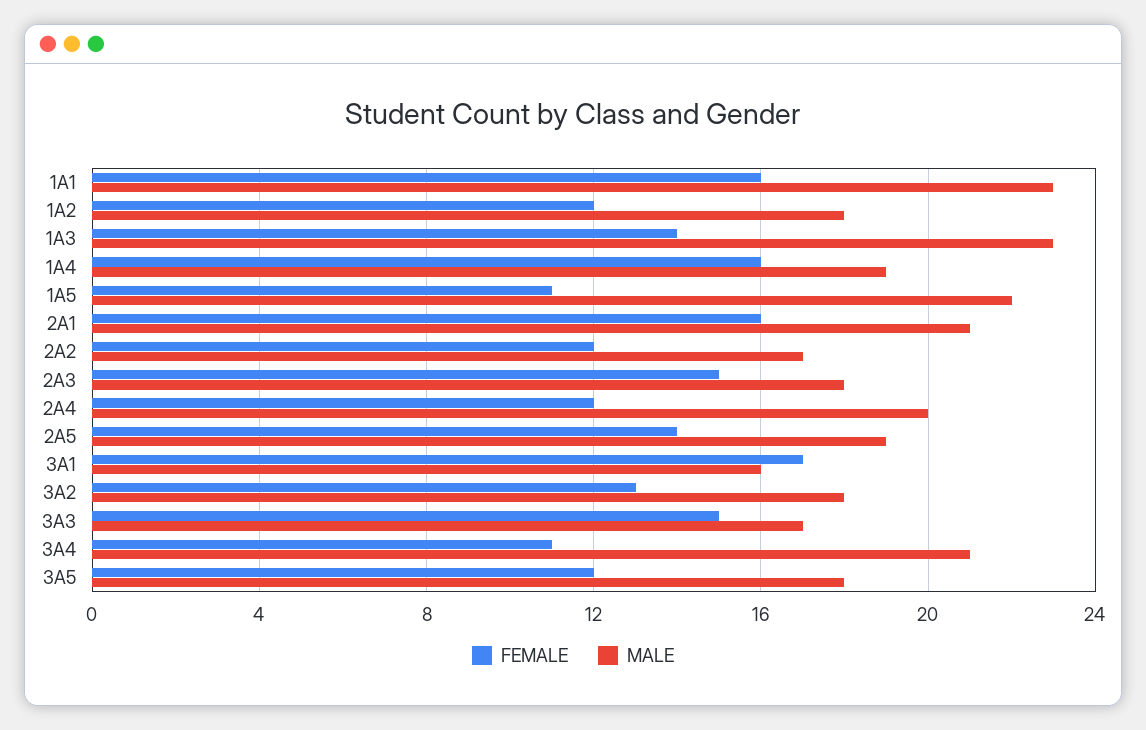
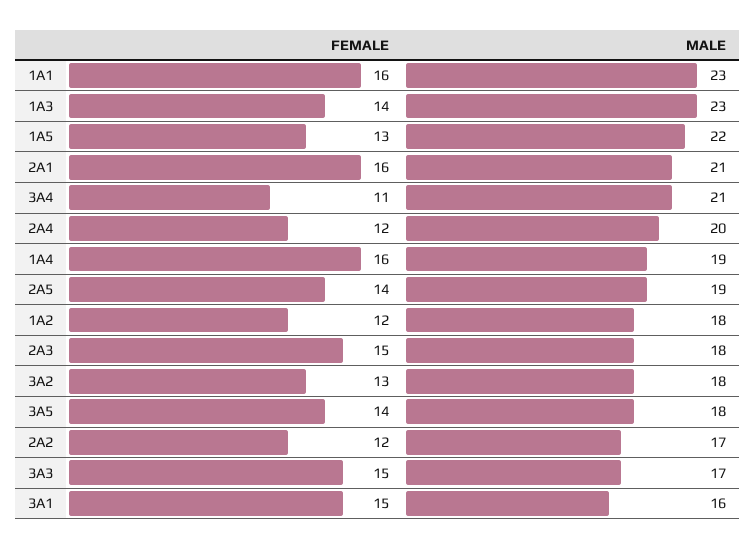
  {
    "FEMALE": {
      "1A1": 16,
      "1A2": 12,
      "1A3": 14,
      "1A4": 16,
-     "1A5": 11,
+     "1A5": 13,
      "2A1": 16,
      "2A2": 12,
      "2A3": 15,
      "2A4": 12,
      "2A5": 14,
-     "3A1": 17,
+     "3A1": 15,
      "3A2": 13,
      "3A3": 15,
      "3A4": 11,
-     "3A5": 12
+     "3A5": 14
    },
    "MALE": {
      "1A1": 23,
      "1A2": 18,
      "1A3": 23,
      "1A4": 19,
      "1A5": 22,
      "2A1": 21,
      "2A2": 17,
      "2A3": 18,
      "2A4": 20,
      "2A5": 19,
      "3A1": 16,
      "3A2": 18,
      "3A3": 17,
      "3A4": 21,
      "3A5": 18
    }
  }

